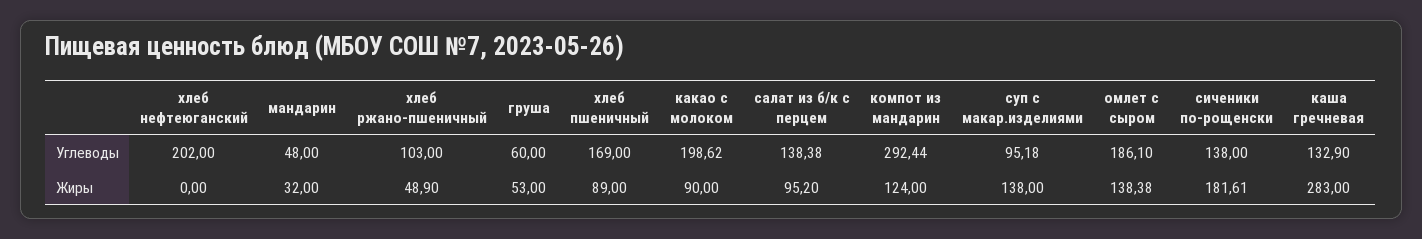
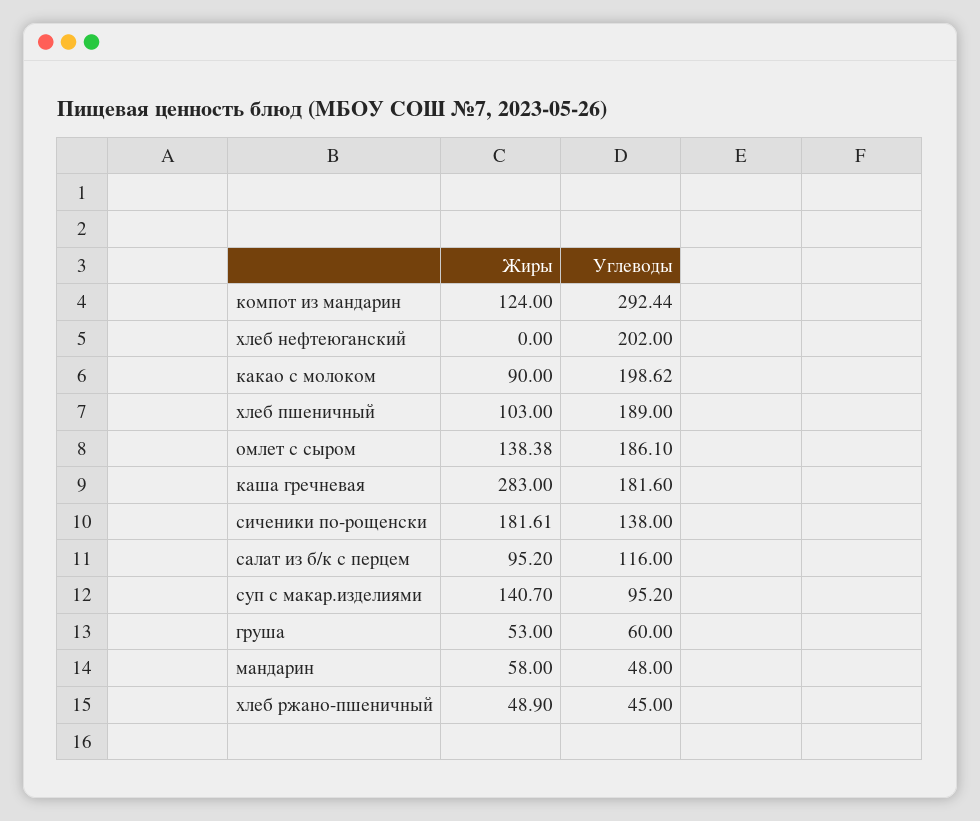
  {
    "хлеб нефтеюганский": {
      "Углеводы": 202,
      "Жиры": 0
    },
    "мандарин": {
      "Углеводы": 48,
-     "Жиры": 32
+     "Жиры": 58
    },
    "хлеб ржано-пшеничный": {
-     "Углеводы": 103,
+     "Углеводы": 45,
      "Жиры": 48.9
    },
    "груша": {
      "Углеводы": 60,
      "Жиры": 53
    },
    "хлеб пшеничный": {
-     "Углеводы": 169,
+     "Углеводы": 189,
-     "Жиры": 89
+     "Жиры": 103
    },
    "какао с молоком": {
      "Углеводы": 198.62,
      "Жиры": 90
    },
    "салат из б/к с перцем": {
-     "Углеводы": 138.38,
+     "Углеводы": 116,
      "Жиры": 95.2
    },
    "компот из мандарин": {
      "Углеводы": 292.44,
      "Жиры": 124
    },
    "суп с макар.изделиями": {
-     "Углеводы": 95.18,
+     "Углеводы": 95.2,
-     "Жиры": 138
+     "Жиры": 140.7
    },
    "омлет с сыром": {
      "Углеводы": 186.1,
      "Жиры": 138.38
    },
    "сиченики по-рощенски": {
      "Углеводы": 138,
      "Жиры": 181.61
    },
    "каша гречневая": {
-     "Углеводы": 132.9,
+     "Углеводы": 181.6,
      "Жиры": 283
    }
  }

